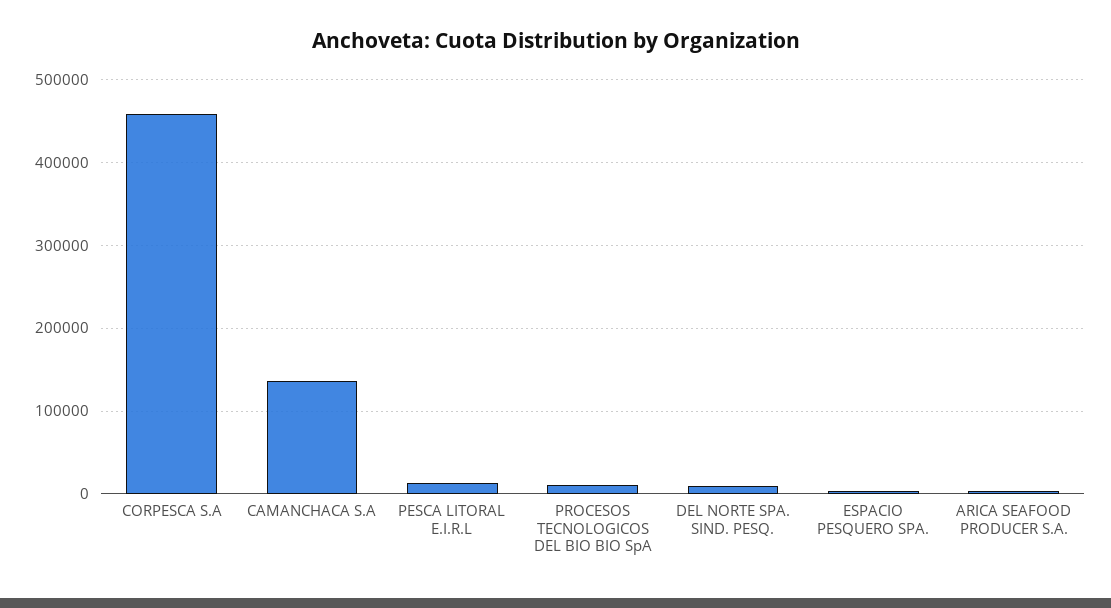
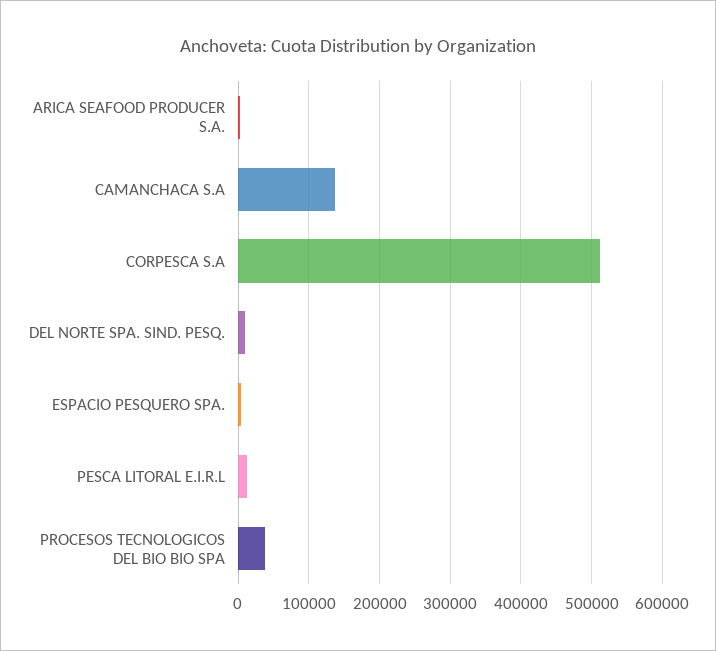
  {
-   "CORPESCA S.A": 460000,
+   "CORPESCA S.A": 510000,
    "CAMANCHACA S.A": 140000,
    "PESCA LITORAL E.I.R.L": 10000,
-   "PROCESOS TECNOLOGICOS DEL BIO BIO SpA": 10000,
+   "PROCESOS TECNOLOGICOS DEL BIO BIO SpA": 40000,
    "DEL NORTE SPA. SIND. PESQ.": 10000,
    "ESPACIO PESQUERO SPA.": 0,
    "ARICA SEAFOOD PRODUCER S.A.": 0
  }

